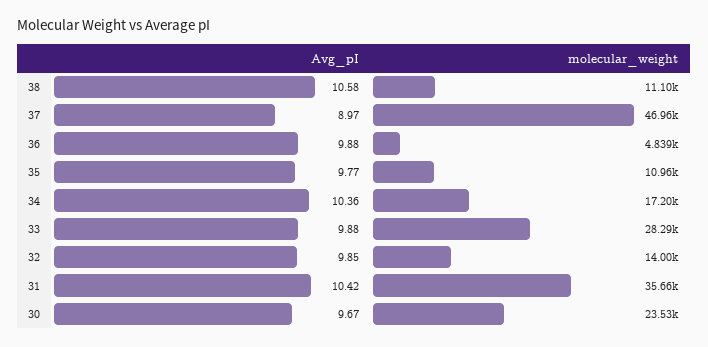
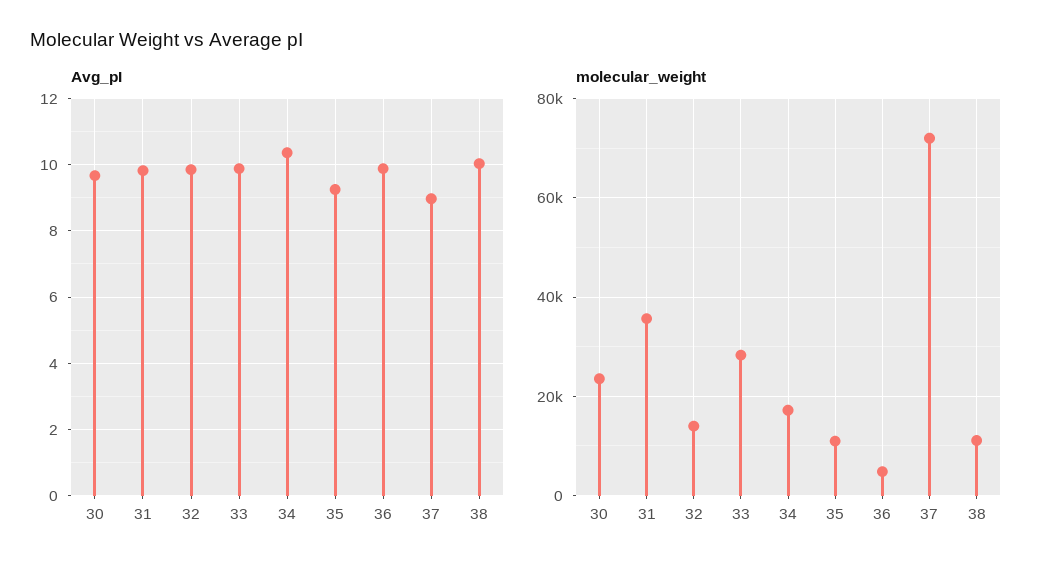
  {
    "Avg_pI": {
-     "38": 10.58,
+     "38": 10,
      "37": 8.97,
      "36": 9.88,
-     "35": 9.77,
+     "35": 9.2,
      "34": 10.36,
      "33": 9.88,
      "32": 9.85,
-     "31": 10.42,
+     "31": 9.8,
      "30": 9.67
    },
    "molecular_weight": {
      "38": 11100,
-     "37": 46960,
+     "37": 72000,
      "36": 4839,
      "35": 10960,
      "34": 17200,
      "33": 28290,
      "32": 14000,
      "31": 35660,
      "30": 23530
    }
  }

